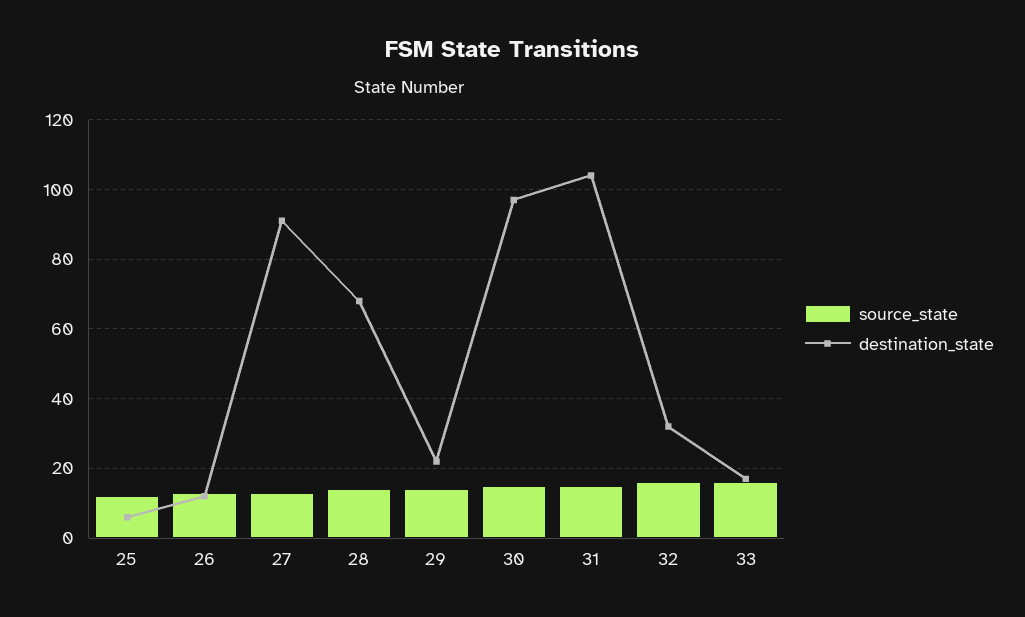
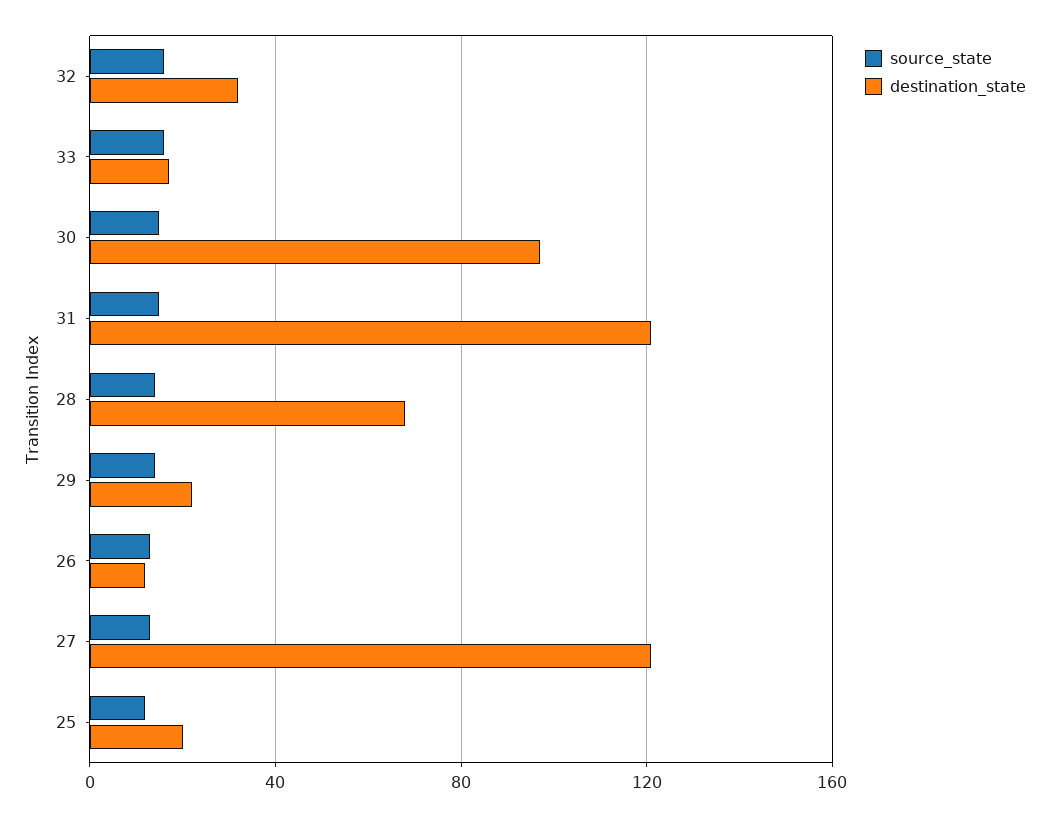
  {
    "source_state": {
      "25": 10,
      "26": 15,
      "27": 15,
      "28": 15,
      "29": 15,
      "30": 15,
      "31": 15,
      "32": 15,
      "33": 15
    },
    "destination_state": {
-     "25": 5,
+     "25": 20,
      "26": 10,
-     "27": 90,
+     "27": 120,
      "28": 70,
      "29": 20,
      "30": 95,
-     "31": 105,
+     "31": 120,
      "32": 30,
      "33": 15
    }
  }

